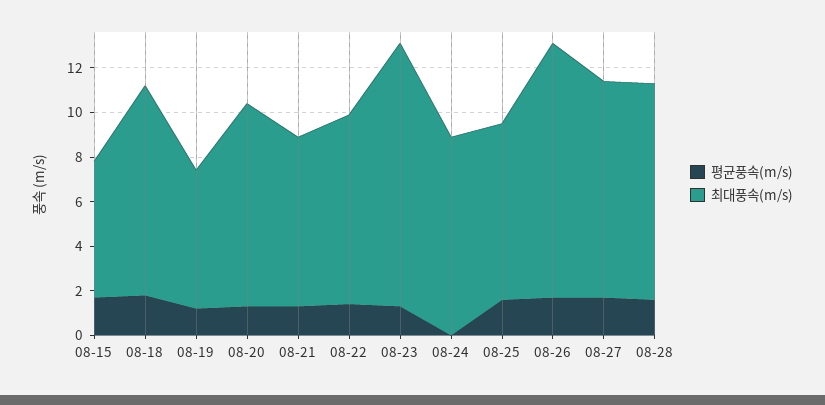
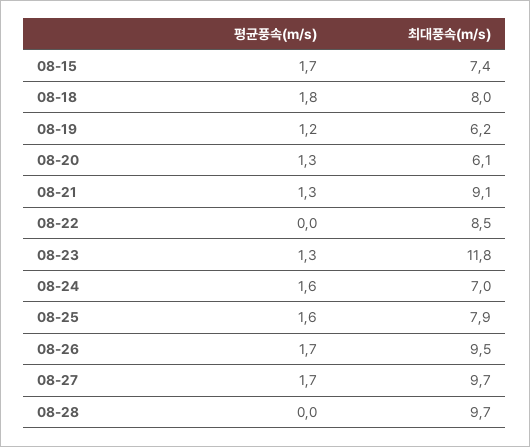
  {
    "평균풍속(m/s)": {
      "08-15": 1.7,
      "08-18": 1.8,
      "08-19": 1.2,
      "08-20": 1.3,
      "08-21": 1.3,
-     "08-22": 1.5,
+     "08-22": 0,
      "08-23": 1.3,
-     "08-24": 0,
+     "08-24": 1.6,
      "08-25": 1.6,
      "08-26": 1.7,
      "08-27": 1.7,
-     "08-28": 1.5
+     "08-28": 0
    },
    "최대풍속(m/s)": {
-     "08-15": 6,
+     "08-15": 7.4,
-     "08-18": 9.5,
+     "08-18": 8,
      "08-19": 6.2,
-     "08-20": 9,
+     "08-20": 6.1,
-     "08-21": 7.5,
+     "08-21": 9.1,
      "08-22": 8.5,
      "08-23": 11.8,
-     "08-24": 9,
+     "08-24": 7,
      "08-25": 7.9,
-     "08-26": 11.5,
+     "08-26": 9.5,
      "08-27": 9.7,
      "08-28": 9.7
    }
  }

